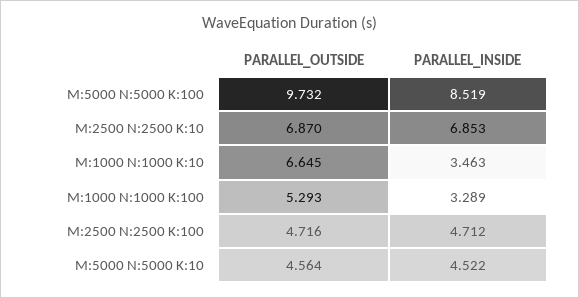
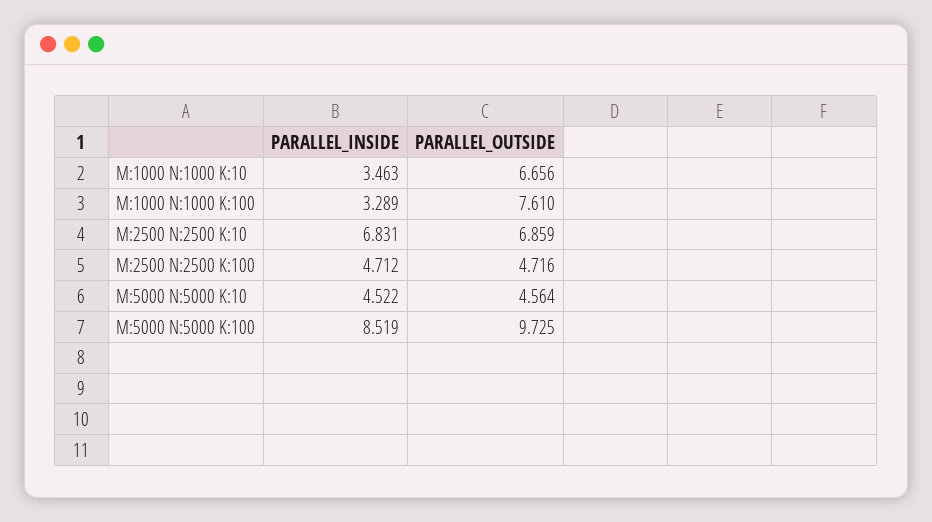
  {
    "PARALLEL_OUTSIDE": {
-     "M:5000 N:5000 K:100": 9.732,
+     "M:5000 N:5000 K:100": 9.725,
-     "M:2500 N:2500 K:10": 6.87,
+     "M:2500 N:2500 K:10": 6.859,
-     "M:1000 N:1000 K:10": 6.645,
+     "M:1000 N:1000 K:10": 6.656,
-     "M:1000 N:1000 K:100": 5.293,
+     "M:1000 N:1000 K:100": 7.61,
      "M:2500 N:2500 K:100": 4.716,
      "M:5000 N:5000 K:10": 4.564
    },
    "PARALLEL_INSIDE": {
      "M:5000 N:5000 K:100": 8.519,
-     "M:2500 N:2500 K:10": 6.853,
+     "M:2500 N:2500 K:10": 6.831,
      "M:1000 N:1000 K:10": 3.463,
      "M:1000 N:1000 K:100": 3.289,
      "M:2500 N:2500 K:100": 4.712,
      "M:5000 N:5000 K:10": 4.522
    }
  }

